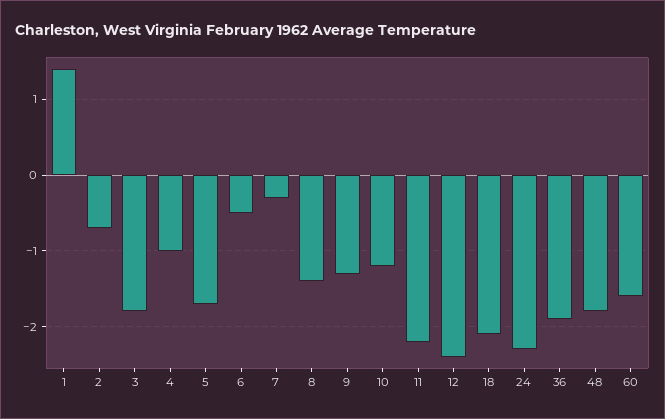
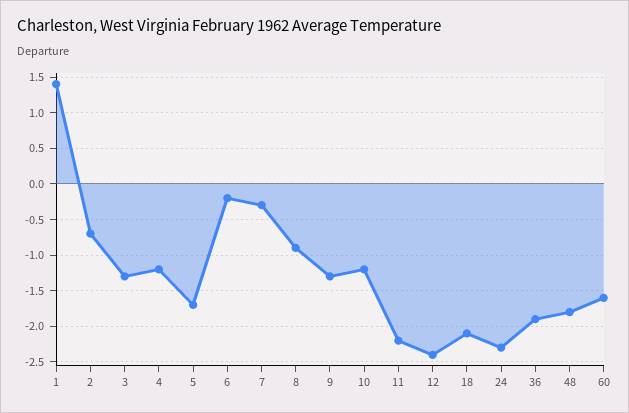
  {
    "1": 1.4,
    "2": -0.7,
-   "3": -1.8,
+   "3": -1.3,
-   "4": -1,
+   "4": -1.2,
    "5": -1.7,
-   "6": -0.5,
+   "6": -0.2,
    "7": -0.3,
-   "8": -1.4,
+   "8": -0.9,
    "9": -1.3,
    "10": -1.2,
    "11": -2.2,
    "12": -2.4,
    "18": -2.1,
    "24": -2.3,
    "36": -1.9,
    "48": -1.8,
    "60": -1.6
  }

